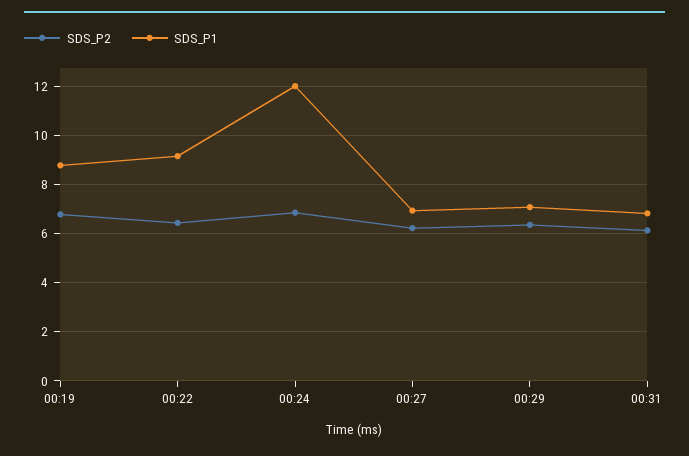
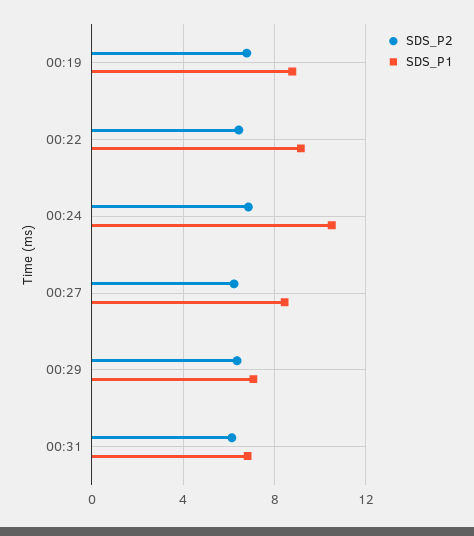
  {
    "SDS_P2": {
      "00:19": 6.75,
      "00:22": 6.5,
      "00:24": 6.75,
      "00:27": 6.25,
      "00:29": 6.25,
      "00:31": 6.25
    },
    "SDS_P1": {
      "00:19": 8.75,
      "00:22": 9.25,
-     "00:24": 12,
+     "00:24": 10.5,
-     "00:27": 7,
+     "00:27": 8.5,
      "00:29": 7,
      "00:31": 6.75
    }
  }

